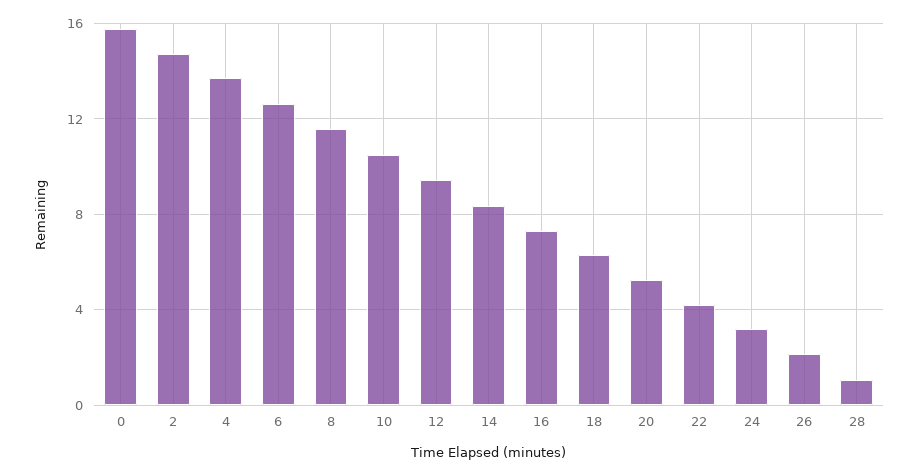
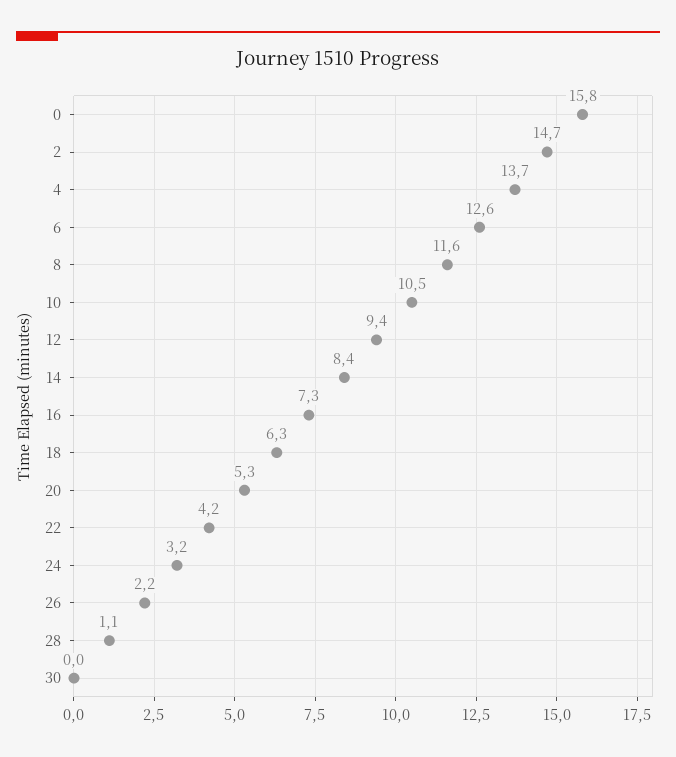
  {
    "0": 15.8,
    "2": 14.7,
    "4": 13.7,
    "6": 12.6,
    "8": 11.6,
    "10": 10.5,
    "12": 9.4,
    "14": 8.4,
    "16": 7.3,
    "18": 6.3,
    "20": 5.3,
    "22": 4.2,
    "24": 3.2,
    "26": 2.2,
-   "28": 1.1
+   "28": 1.1,
+   "30": 0
  }

